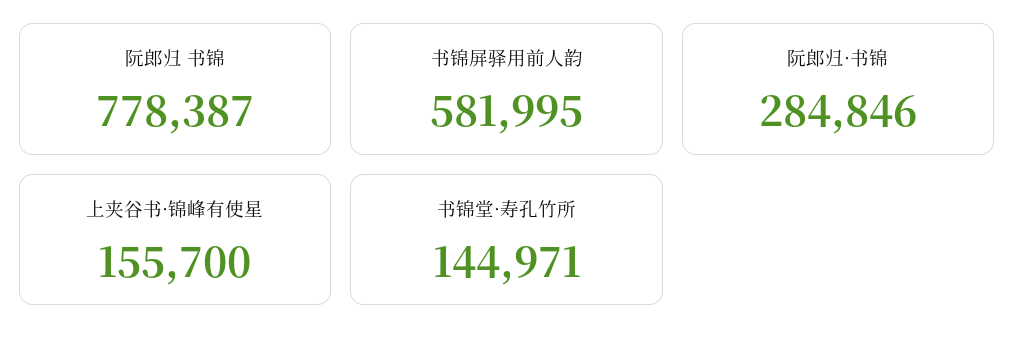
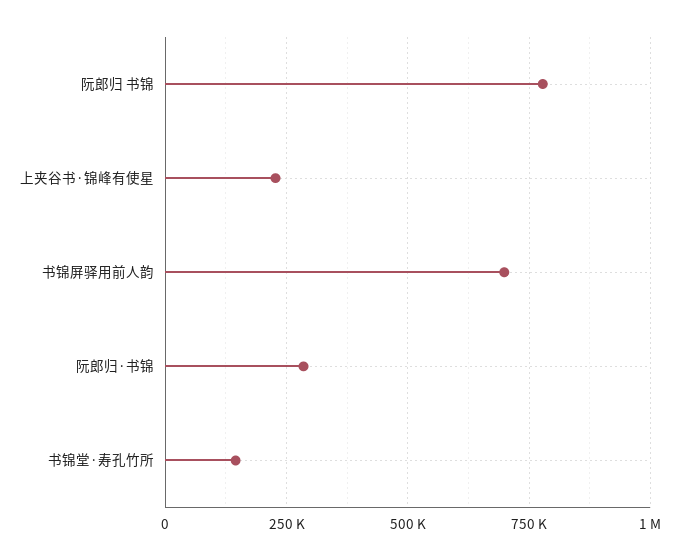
  {
    "阮郎归 书锦": 778387,
-   "书锦屏驿用前人韵": 581995,
+   "书锦屏驿用前人韵": 700000,
    "阮郎归·书锦": 284846,
-   "上夹谷书·锦峰有使星": 155700,
+   "上夹谷书·锦峰有使星": 225000,
    "书锦堂·寿孔竹所": 144971
  }

